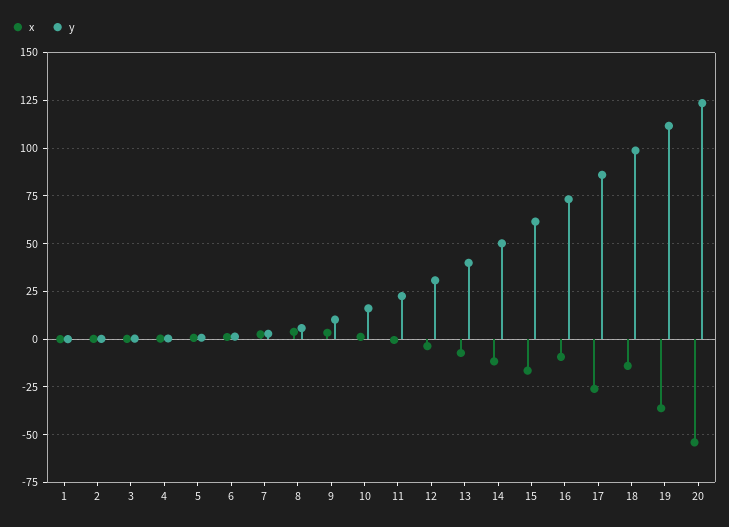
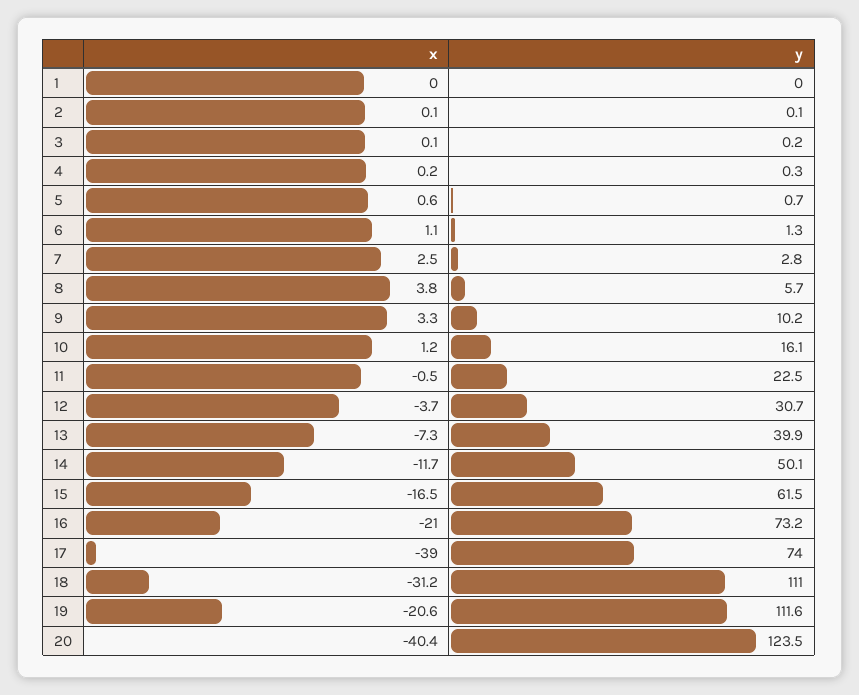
  {
    "x": {
      "1": 0,
      "2": 0.1,
      "3": 0.1,
      "4": 0.2,
      "5": 0.6,
      "6": 1.1,
      "7": 2.5,
      "8": 3.8,
      "9": 3.3,
      "10": 1.2,
      "11": -0.5,
      "12": -3.7,
      "13": -7.3,
      "14": -11.7,
      "15": -16.5,
-     "16": -10,
+     "16": -21,
-     "17": -25,
+     "17": -39,
-     "18": -15,
+     "18": -31.2,
-     "19": -35,
+     "19": -20.6,
-     "20": -55
+     "20": -40.4
    },
    "y": {
      "1": 0,
      "2": 0.1,
      "3": 0.2,
      "4": 0.3,
      "5": 0.7,
      "6": 1.3,
      "7": 2.8,
      "8": 5.7,
      "9": 10.2,
      "10": 16.1,
      "11": 22.5,
      "12": 30.7,
      "13": 39.9,
      "14": 50.1,
      "15": 61.5,
      "16": 73.2,
-     "17": 85,
+     "17": 74,
-     "18": 100,
+     "18": 111,
      "19": 111.6,
      "20": 123.5
    }
  }

